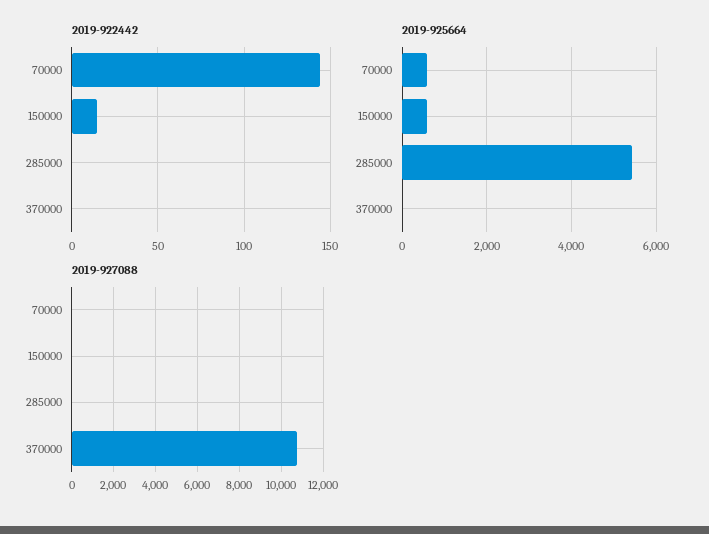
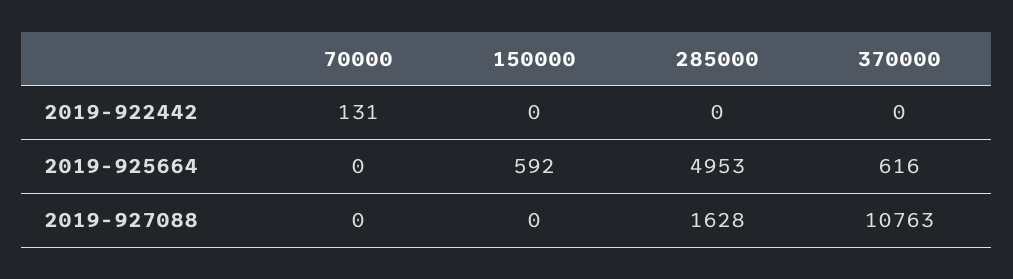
  {
    "2019-922442": {
-     "70000": 145,
+     "70000": 131,
-     "150000": 15,
+     "150000": 0,
      "285000": 0,
      "370000": 0
    },
    "2019-925664": {
-     "70000": 600,
+     "70000": 0,
      "150000": 592,
-     "285000": 5400,
+     "285000": 4953,
-     "370000": 0
+     "370000": 616
    },
    "2019-927088": {
      "70000": 0,
      "150000": 0,
-     "285000": 0,
+     "285000": 1628,
      "370000": 10763
    }
  }

